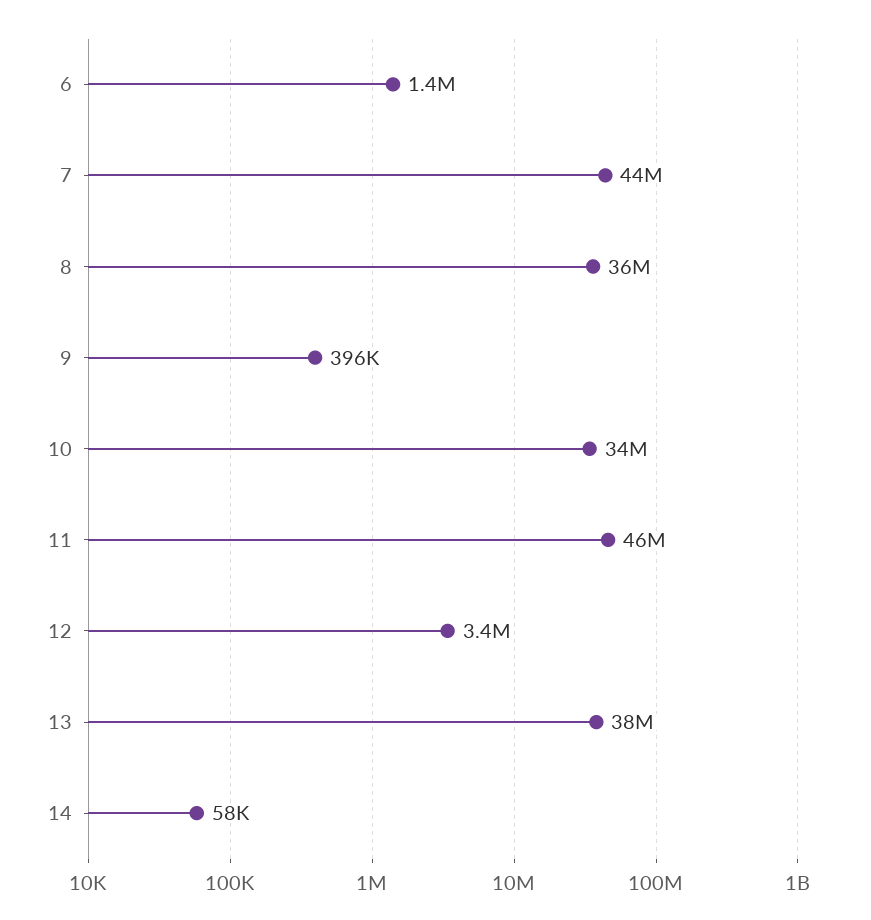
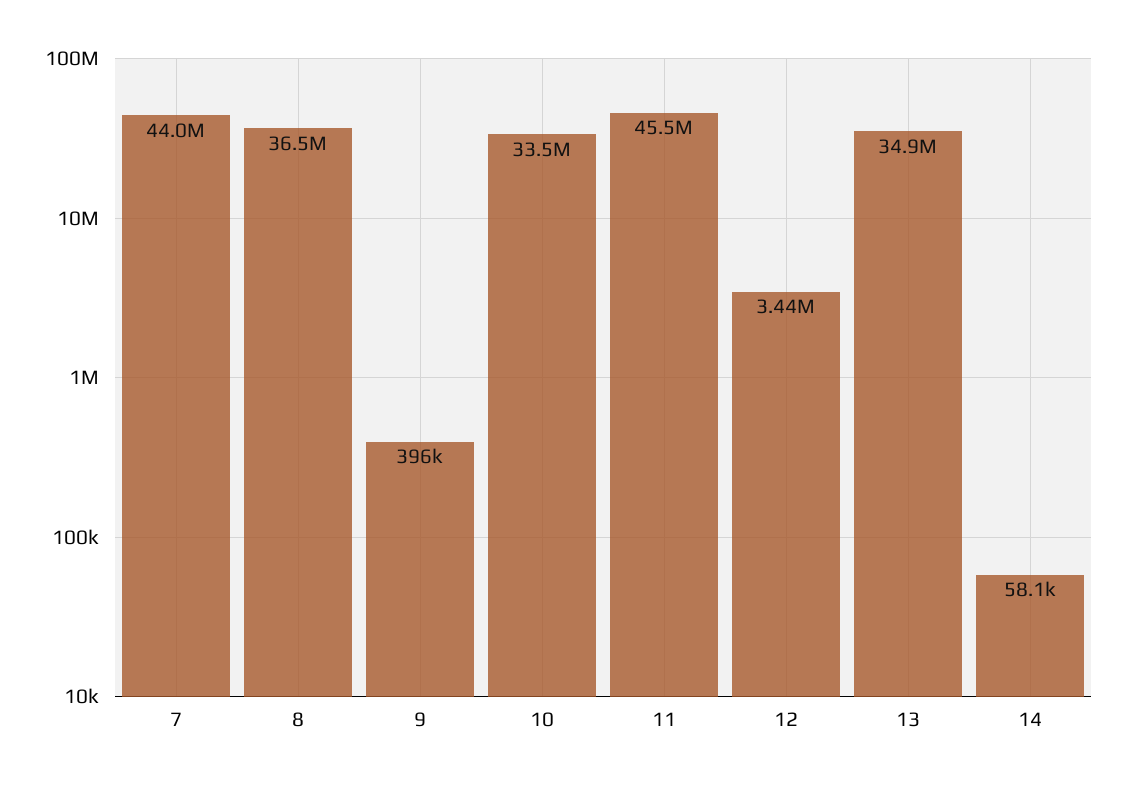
  {
-   "6": 1400000,
    "7": 44000000,
    "8": 36500000,
    "9": 396000,
    "10": 33500000,
    "11": 45500000,
    "12": 3440000,
-   "13": 38000000,
+   "13": 34900000,
    "14": 58100
  }

